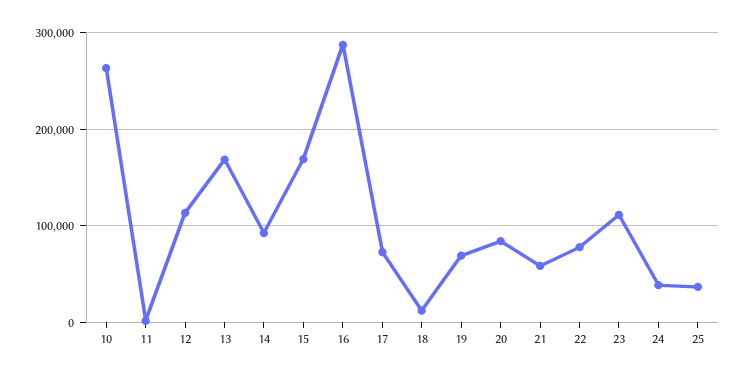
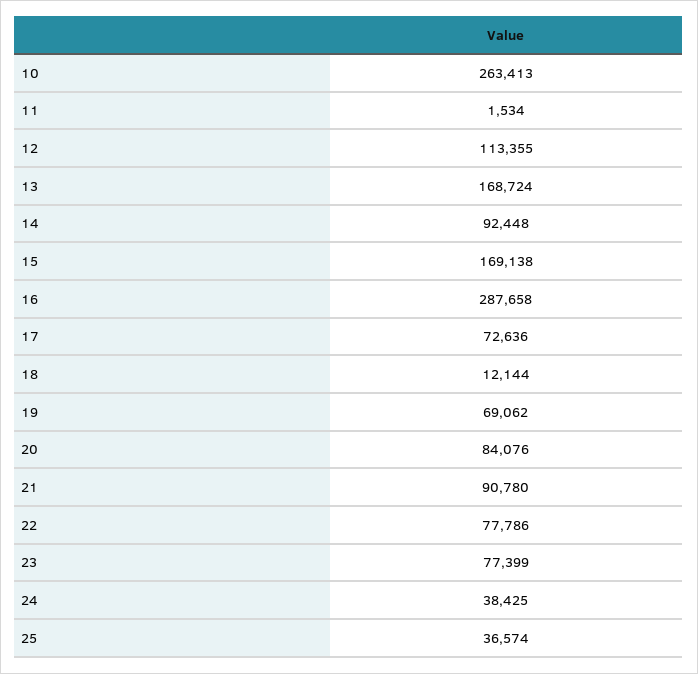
  {
    "10": 263413,
    "11": 1534,
    "12": 113355,
    "13": 168724,
    "14": 92448,
    "15": 169138,
    "16": 287658,
    "17": 72636,
    "18": 12144,
    "19": 69062,
    "20": 84076,
-   "21": 60000,
+   "21": 90780,
    "22": 77786,
-   "23": 110000,
+   "23": 77399,
    "24": 38425,
    "25": 36574
  }

